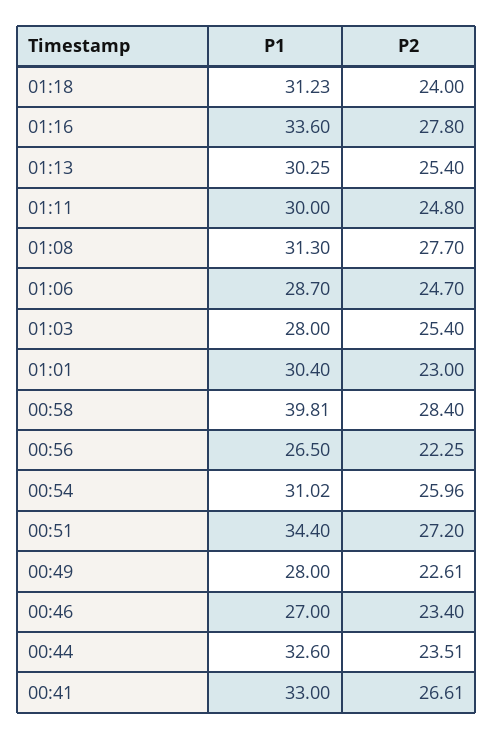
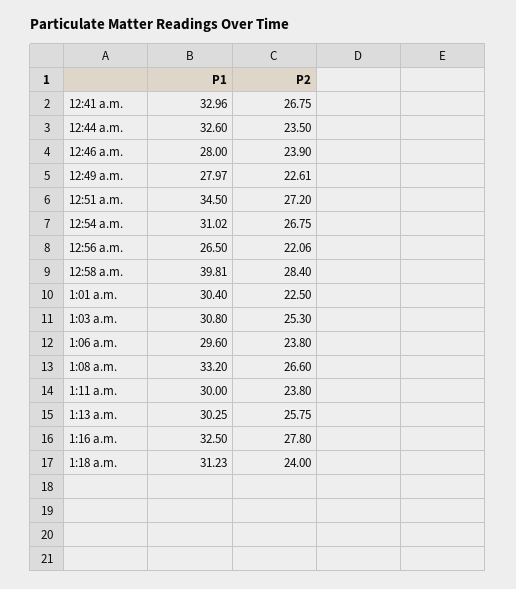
  {
    "P1": {
      "01:18": 31.23,
-     "01:16": 33.6,
+     "01:16": 32.5,
      "01:13": 30.25,
      "01:11": 30,
-     "01:08": 31.3,
+     "01:08": 33.2,
-     "01:06": 28.7,
+     "01:06": 29.6,
-     "01:03": 28,
+     "01:03": 30.8,
      "01:01": 30.4,
      "00:58": 39.81,
      "00:56": 26.5,
      "00:54": 31.02,
-     "00:51": 34.4,
+     "00:51": 34.5,
-     "00:49": 28,
+     "00:49": 27.97,
-     "00:46": 27,
+     "00:46": 28,
      "00:44": 32.6,
-     "00:41": 33
+     "00:41": 32.96
    },
    "P2": {
      "01:18": 24,
      "01:16": 27.8,
-     "01:13": 25.4,
+     "01:13": 25.75,
-     "01:11": 24.8,
+     "01:11": 23.8,
-     "01:08": 27.7,
+     "01:08": 26.6,
-     "01:06": 24.7,
+     "01:06": 23.8,
-     "01:03": 25.4,
+     "01:03": 25.3,
-     "01:01": 23,
+     "01:01": 22.5,
      "00:58": 28.4,
-     "00:56": 22.25,
+     "00:56": 22.06,
-     "00:54": 25.96,
+     "00:54": 26.75,
      "00:51": 27.2,
      "00:49": 22.61,
-     "00:46": 23.4,
+     "00:46": 23.9,
-     "00:44": 23.51,
+     "00:44": 23.5,
-     "00:41": 26.61
+     "00:41": 26.75
    }
  }

